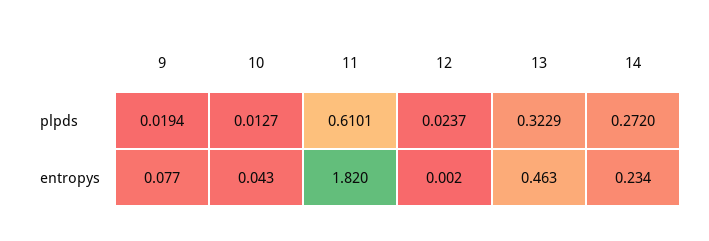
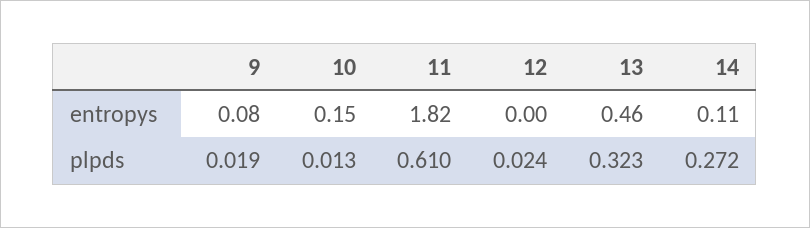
  {
    "9": {
      "plpds": 0.0194,
      "entropys": 0.077
    },
    "10": {
      "plpds": 0.0127,
-     "entropys": 0.043
+     "entropys": 0.15
    },
    "11": {
      "plpds": 0.6101,
      "entropys": 1.82
    },
    "12": {
      "plpds": 0.0237,
      "entropys": 0.002
    },
    "13": {
      "plpds": 0.3229,
      "entropys": 0.463
    },
    "14": {
      "plpds": 0.272,
-     "entropys": 0.234
+     "entropys": 0.11
    }
  }

